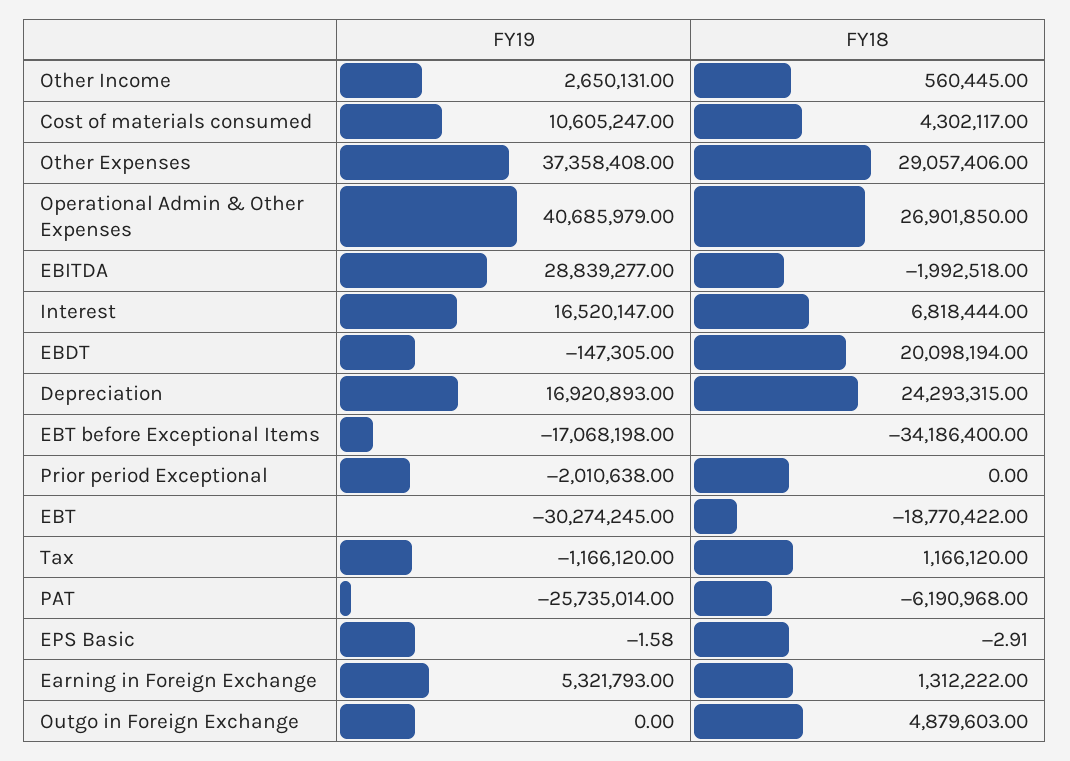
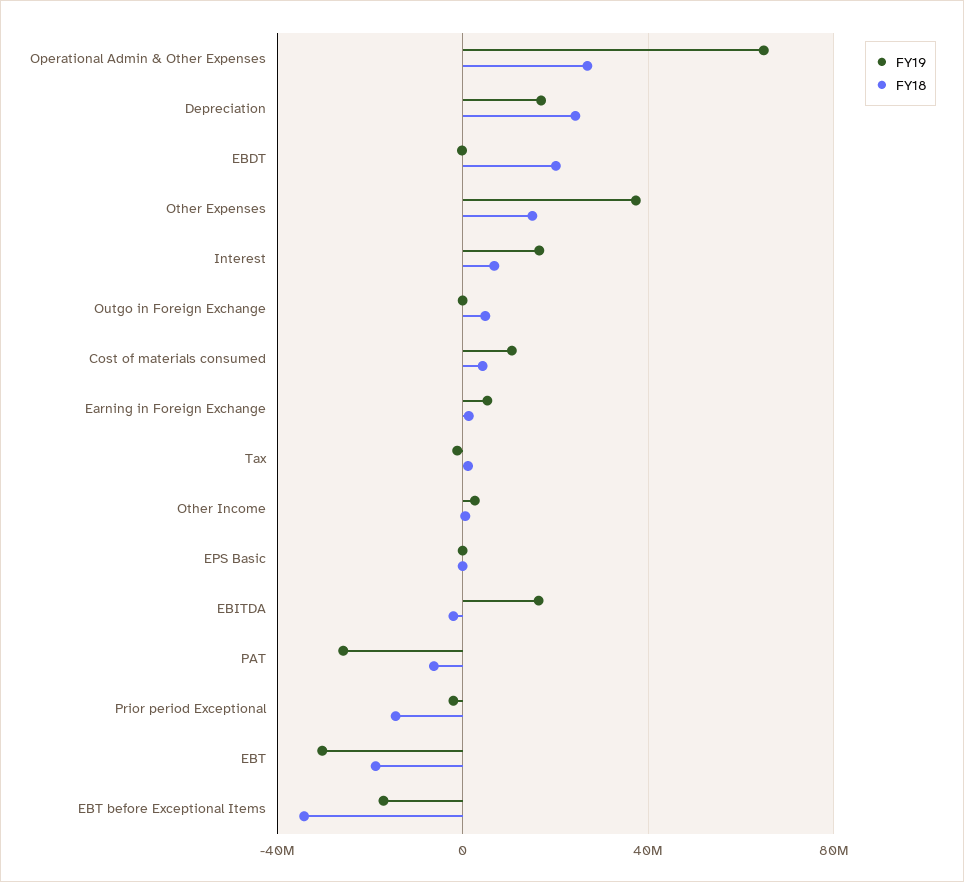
  {
    "FY19": {
      "Other Income": 2650131,
      "Cost of materials consumed": 10605247,
      "Other Expenses": 37358408,
-     "Operational Admin & Other Expenses": 40685979,
+     "Operational Admin & Other Expenses": 65000000,
-     "EBITDA": 28839277,
+     "EBITDA": 15000000,
      "Interest": 16520147,
      "EBDT": -147305,
      "Depreciation": 16920893,
      "EBT before Exceptional Items": -17068198,
      "Prior period Exceptional": -2010638,
      "EBT": -30274245,
      "Tax": -1166120,
      "PAT": -25735014,
      "EPS Basic": -1.58,
      "Earning in Foreign Exchange": 5321793,
      "Outgo in Foreign Exchange": 0
    },
    "FY18": {
      "Other Income": 560445,
      "Cost of materials consumed": 4302117,
-     "Other Expenses": 29057406,
+     "Other Expenses": 15000000,
      "Operational Admin & Other Expenses": 26901850,
      "EBITDA": -1992518,
      "Interest": 6818444,
      "EBDT": 20098194,
      "Depreciation": 24293315,
      "EBT before Exceptional Items": -34186400,
-     "Prior period Exceptional": 0,
+     "Prior period Exceptional": -15000000,
      "EBT": -18770422,
      "Tax": 1166120,
      "PAT": -6190968,
      "EPS Basic": -2.91,
      "Earning in Foreign Exchange": 1312222,
      "Outgo in Foreign Exchange": 4879603
    }
  }

